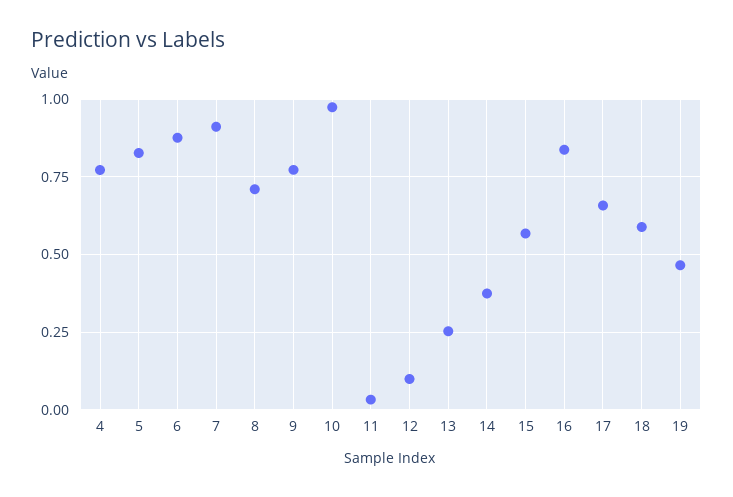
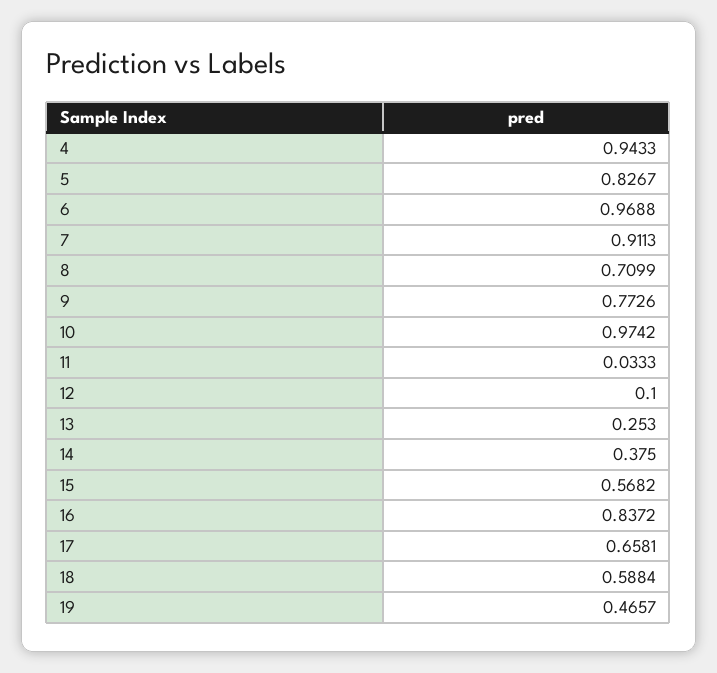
  {
-   "4": 0.775,
+   "4": 0.9433,
    "5": 0.8267,
-   "6": 0.875,
+   "6": 0.9688,
    "7": 0.9113,
    "8": 0.7099,
    "9": 0.7726,
    "10": 0.9742,
    "11": 0.0333,
    "12": 0.1,
    "13": 0.253,
    "14": 0.375,
    "15": 0.5682,
    "16": 0.8372,
    "17": 0.6581,
    "18": 0.5884,
    "19": 0.4657
  }

